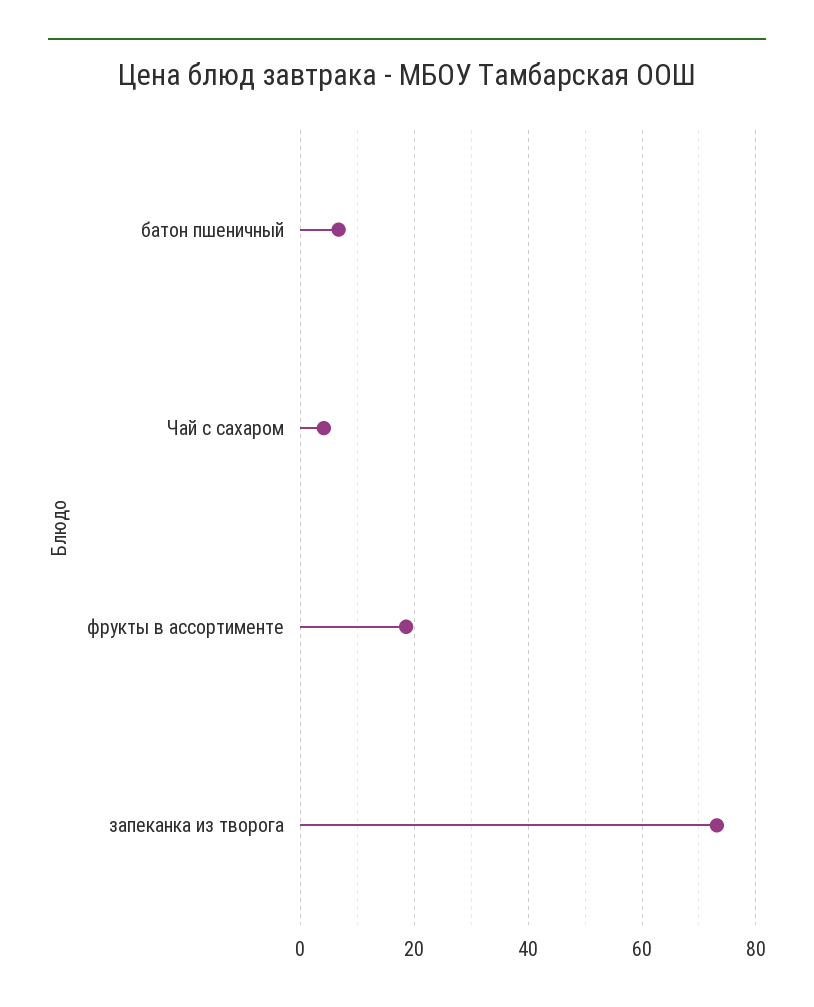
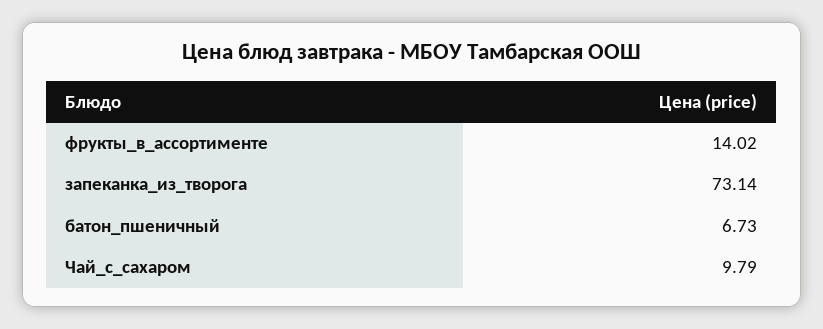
  {
    "батон пшеничный": 6.73,
-   "Чай с сахаром": 4,
+   "Чай с сахаром": 9.79,
-   "фрукты в ассортименте": 18,
+   "фрукты в ассортименте": 14.02,
    "запеканка из творога": 73.14
  }

